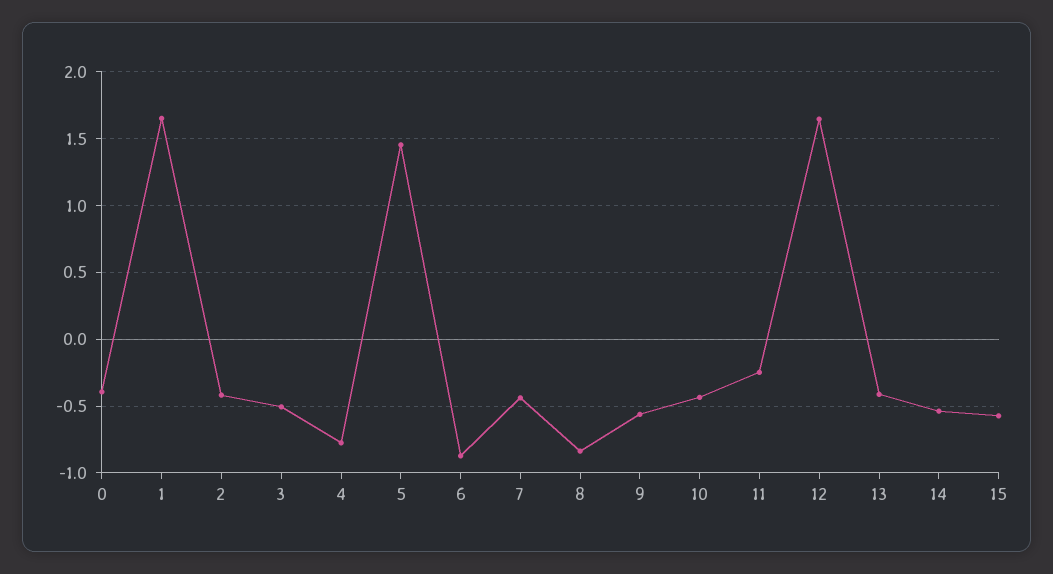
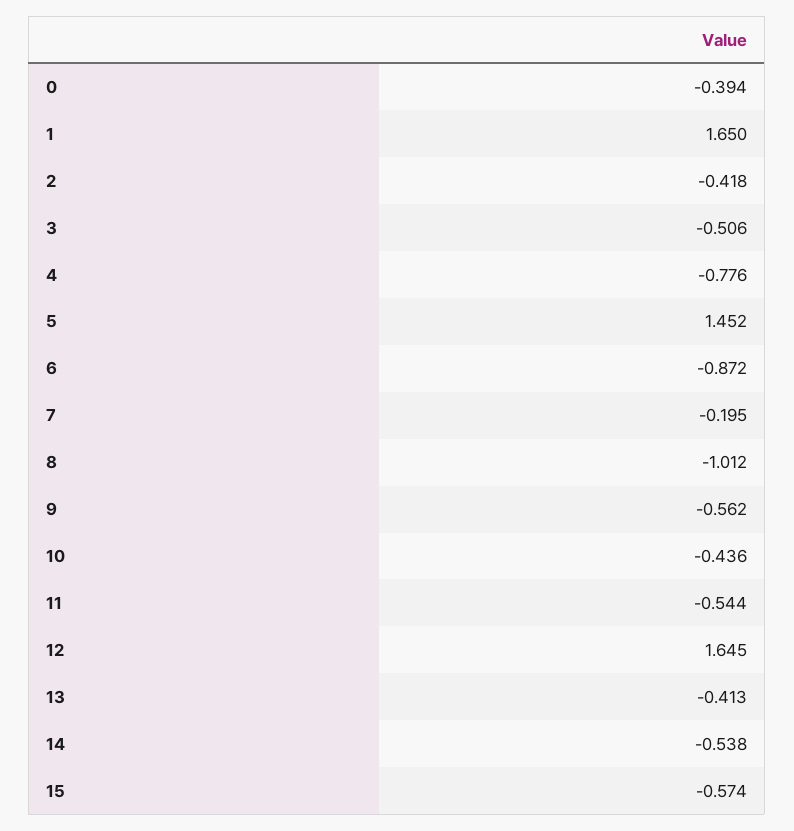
  {
    "0": -0.394,
    "1": 1.65,
    "2": -0.418,
    "3": -0.506,
    "4": -0.776,
    "5": 1.452,
    "6": -0.872,
-   "7": -0.45,
+   "7": -0.195,
-   "8": -0.85,
+   "8": -1.012,
    "9": -0.562,
    "10": -0.436,
-   "11": -0.25,
+   "11": -0.544,
    "12": 1.645,
    "13": -0.413,
    "14": -0.538,
    "15": -0.574
  }

